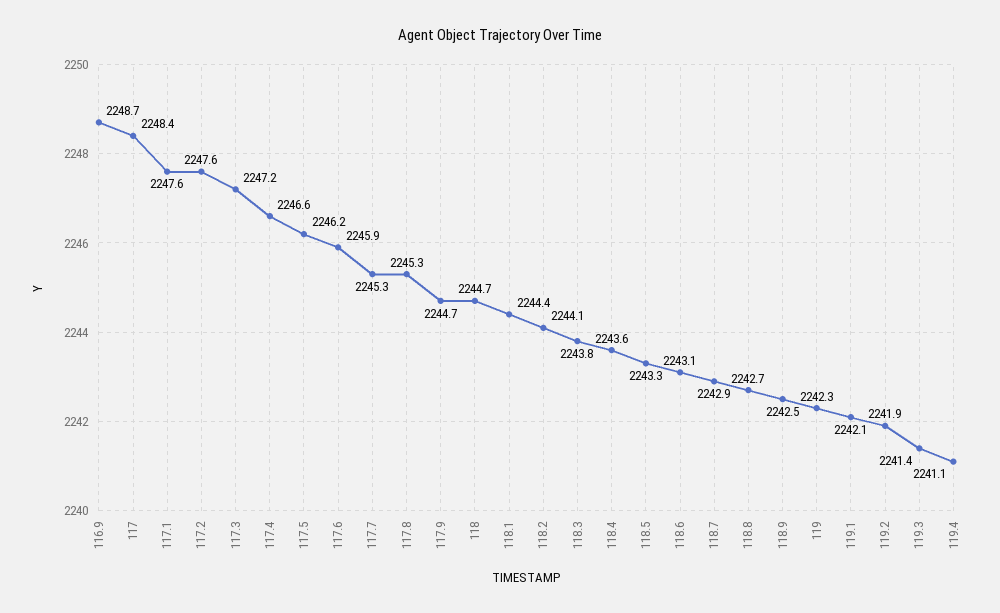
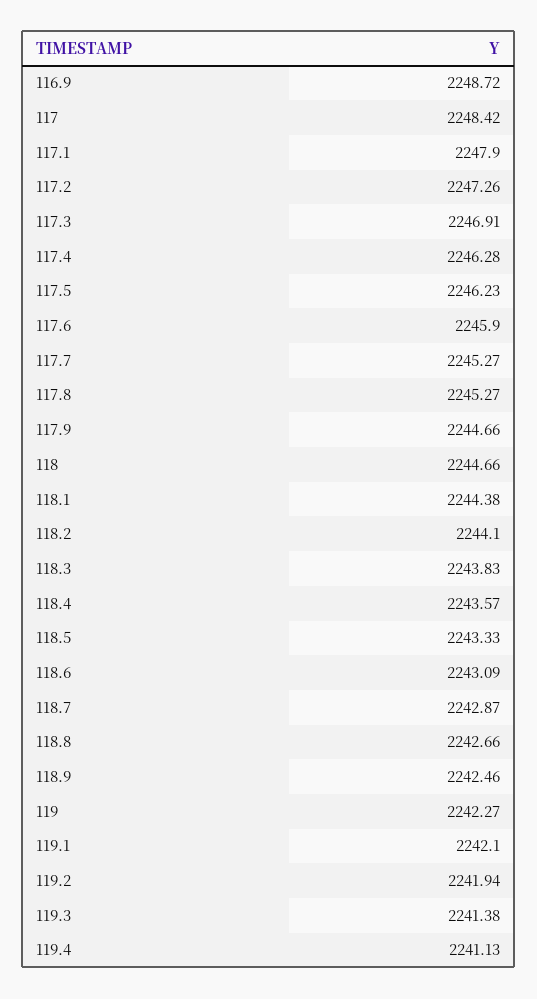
  {
    "116.9": 2248.72,
    "117": 2248.42,
-   "117.1": 2247.6,
+   "117.1": 2247.9,
-   "117.2": 2247.6,
+   "117.2": 2247.26,
-   "117.3": 2247.2,
+   "117.3": 2246.91,
-   "117.4": 2246.6,
+   "117.4": 2246.28,
    "117.5": 2246.23,
    "117.6": 2245.9,
    "117.7": 2245.27,
    "117.8": 2245.27,
    "117.9": 2244.66,
    "118": 2244.66,
    "118.1": 2244.38,
    "118.2": 2244.1,
    "118.3": 2243.83,
    "118.4": 2243.57,
    "118.5": 2243.33,
    "118.6": 2243.09,
    "118.7": 2242.87,
    "118.8": 2242.66,
    "118.9": 2242.46,
    "119": 2242.27,
    "119.1": 2242.1,
    "119.2": 2241.94,
    "119.3": 2241.38,
    "119.4": 2241.13
  }

